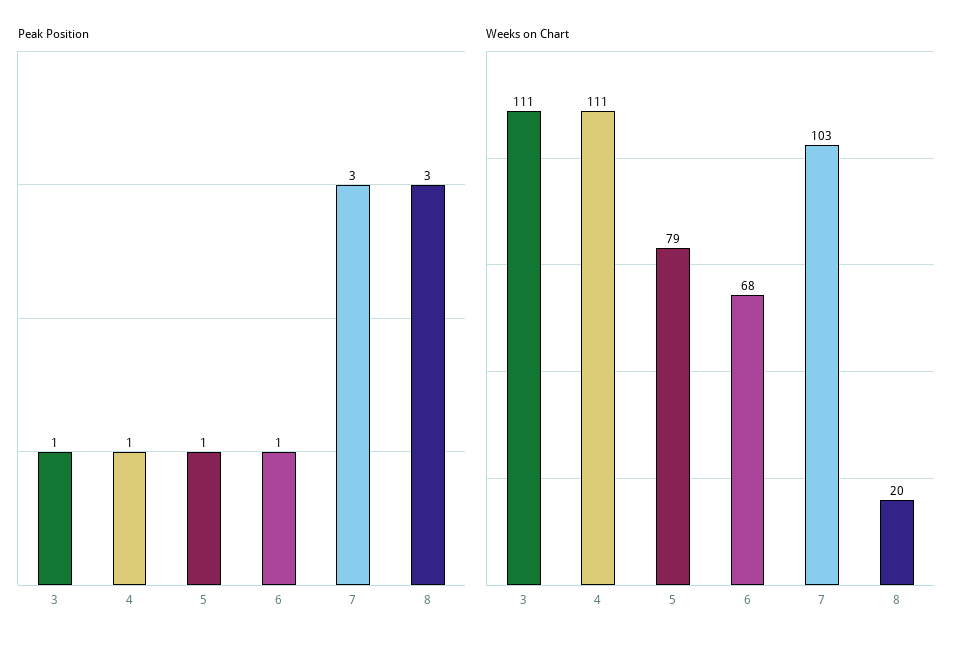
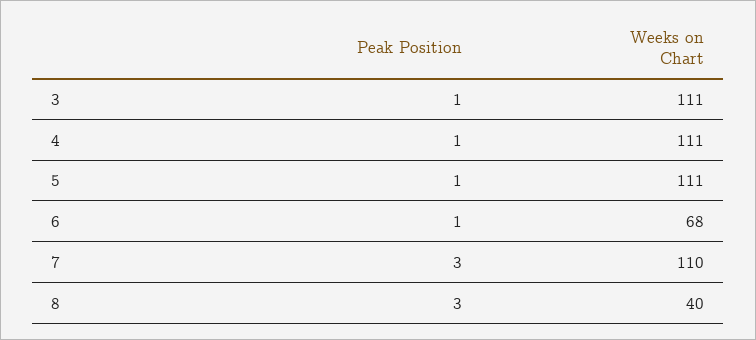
  {
    "Peak Position": {
      "3": 1,
      "4": 1,
      "5": 1,
      "6": 1,
      "7": 3,
      "8": 3
    },
    "Weeks on Chart": {
      "3": 111,
      "4": 111,
-     "5": 79,
+     "5": 111,
      "6": 68,
-     "7": 103,
+     "7": 110,
-     "8": 20
+     "8": 40
    }
  }

